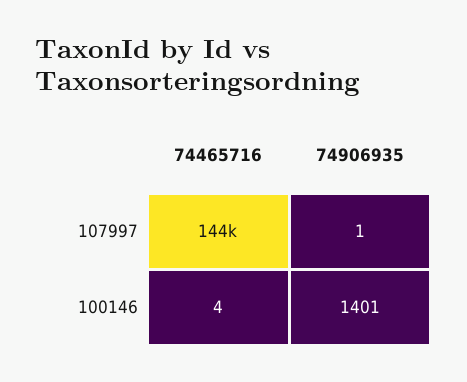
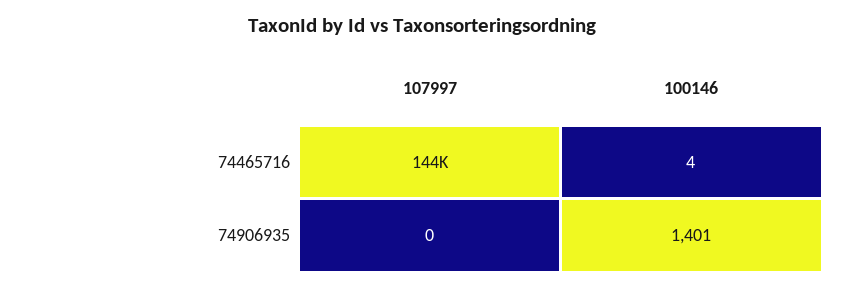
  {
    "74465716": {
      "107997": 144000,
      "100146": 4
    },
    "74906935": {
-     "107997": 1,
+     "107997": 0,
      "100146": 1401
    }
  }

